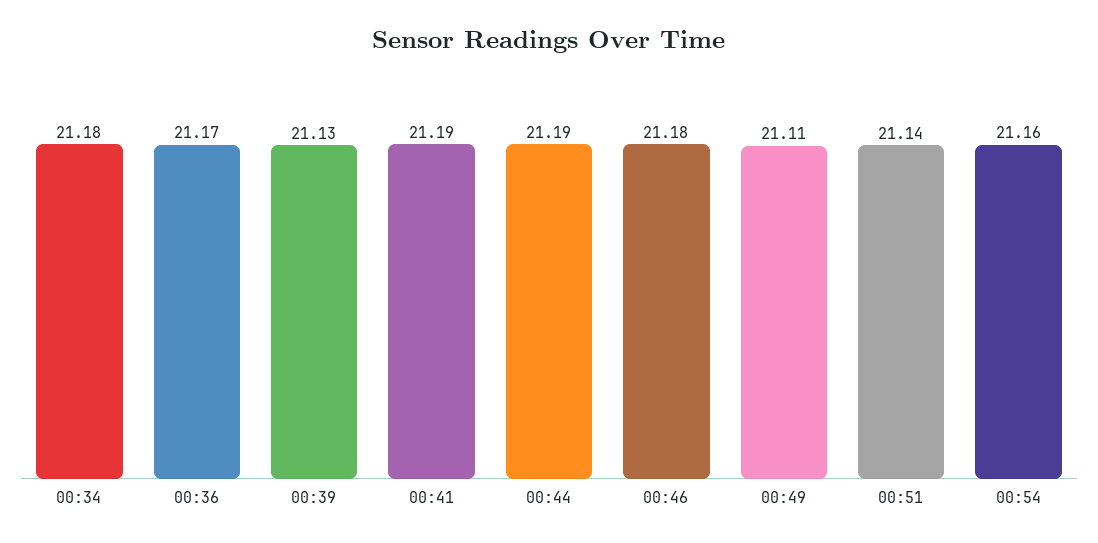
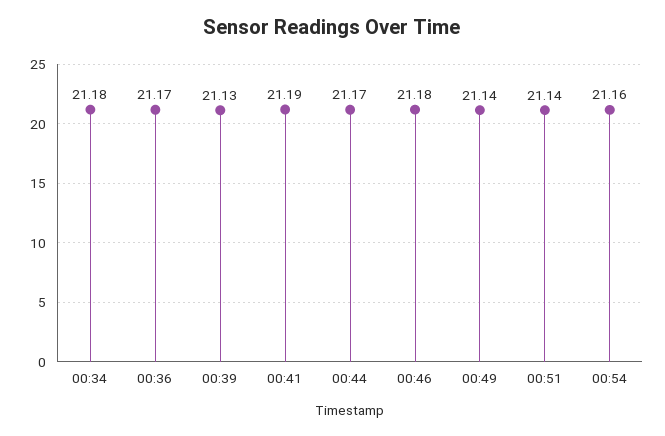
  {
    "00:34": 21.18,
    "00:36": 21.17,
    "00:39": 21.13,
    "00:41": 21.19,
-   "00:44": 21.19,
+   "00:44": 21.17,
    "00:46": 21.18,
-   "00:49": 21.11,
+   "00:49": 21.14,
    "00:51": 21.14,
    "00:54": 21.16
  }

